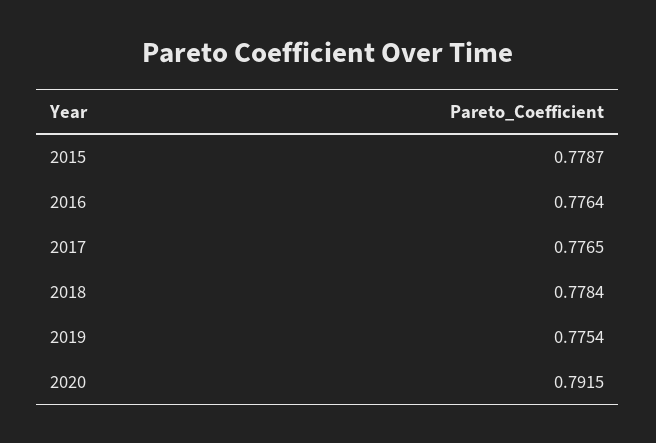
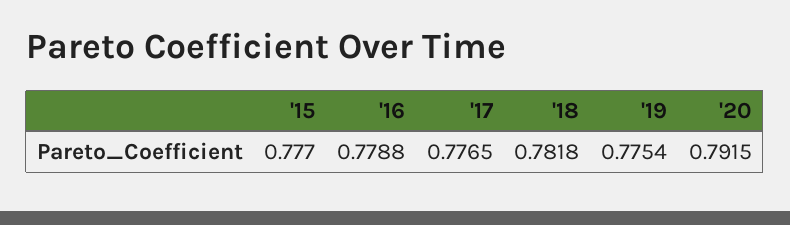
  {
-   "2015": 0.7787,
+   "2015": 0.777,
-   "2016": 0.7764,
+   "2016": 0.7788,
    "2017": 0.7765,
-   "2018": 0.7784,
+   "2018": 0.7818,
    "2019": 0.7754,
    "2020": 0.7915
  }

